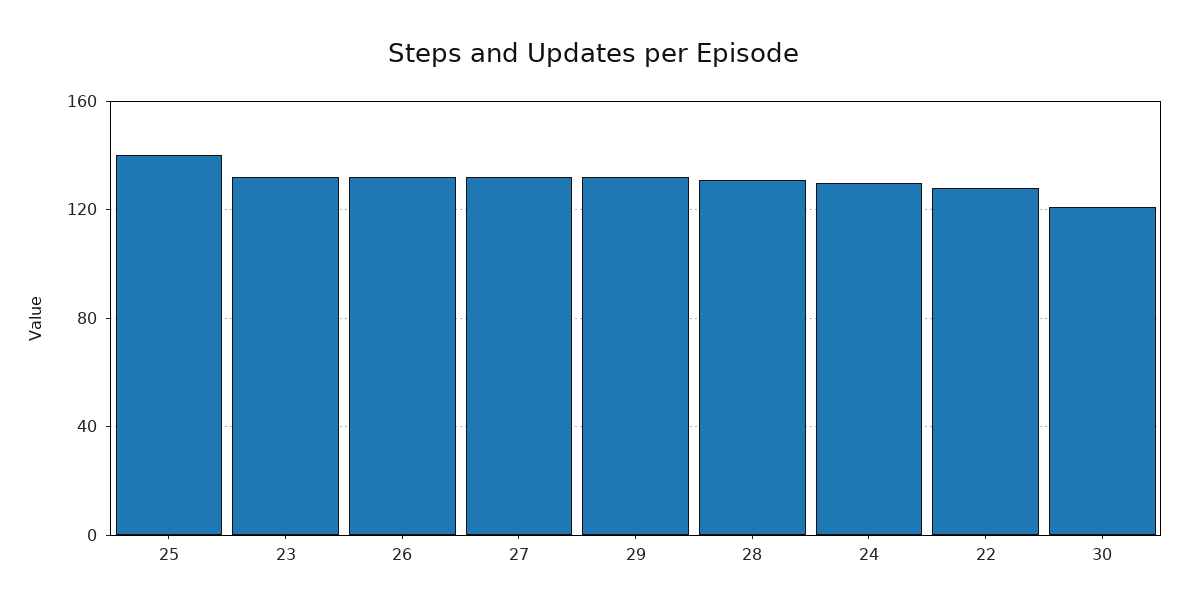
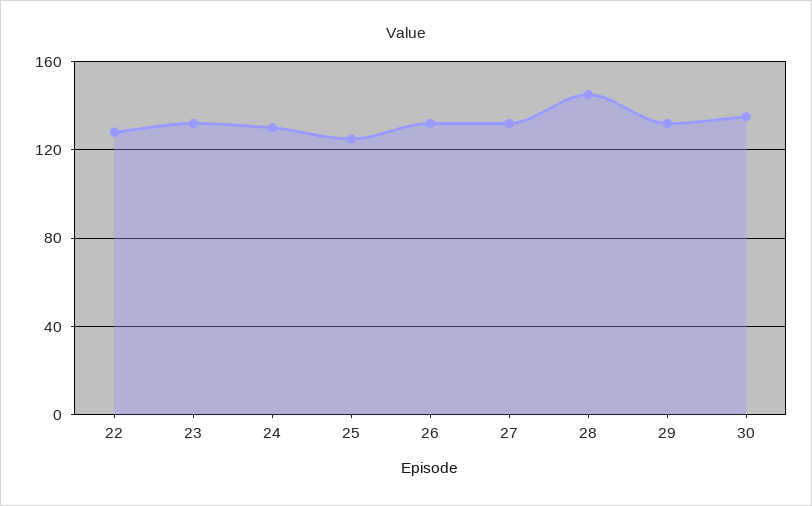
  {
-   "25": 140,
+   "25": 125,
    "23": 130,
    "26": 130,
    "27": 130,
    "29": 130,
-   "28": 130,
+   "28": 145,
    "24": 130,
    "22": 130,
-   "30": 120
+   "30": 135
  }

